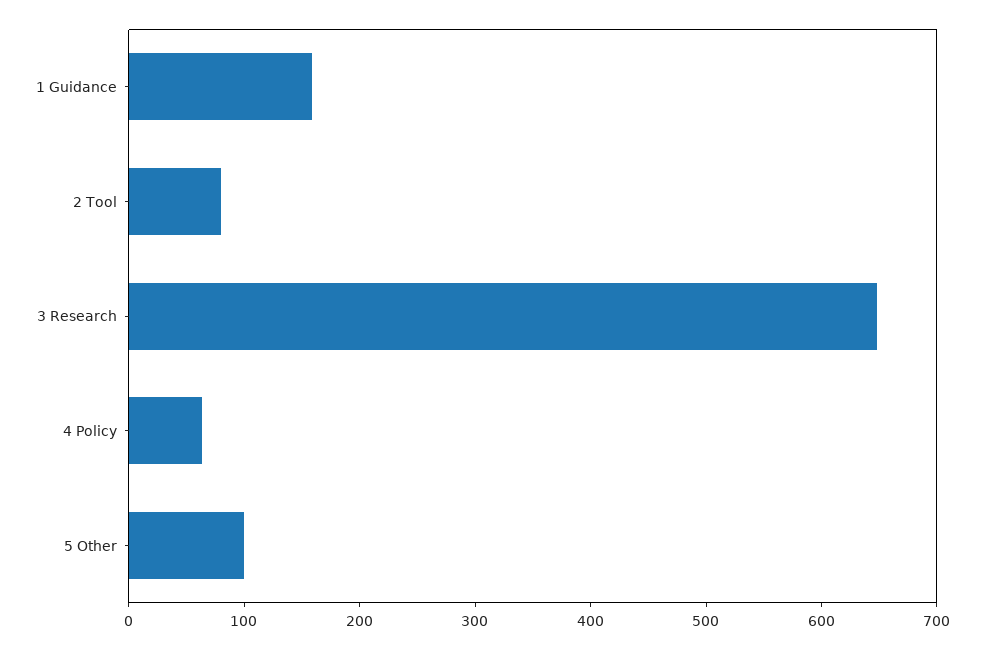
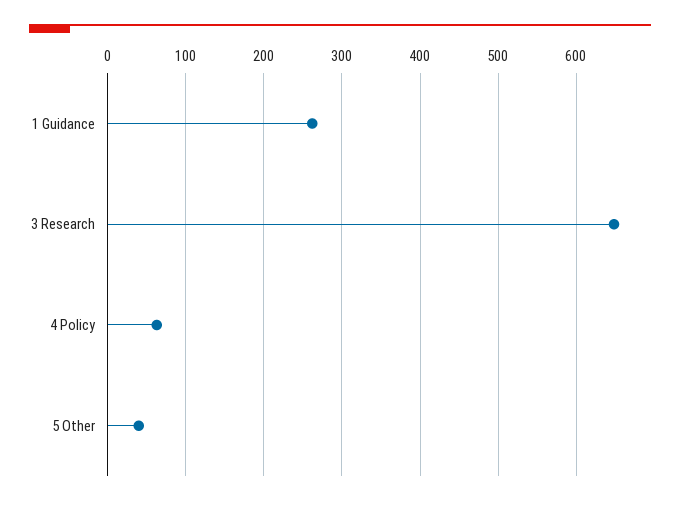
  {
-   "1 Guidance": 160,
+   "1 Guidance": 260,
-   "2 Tool": 80,
    "3 Research": 650,
    "4 Policy": 60,
-   "5 Other": 100
+   "5 Other": 40
  }

